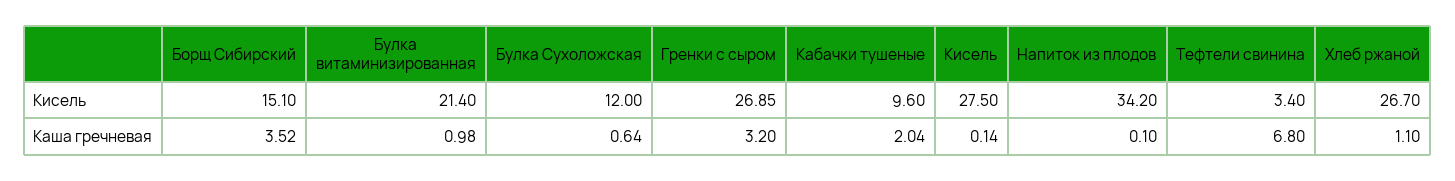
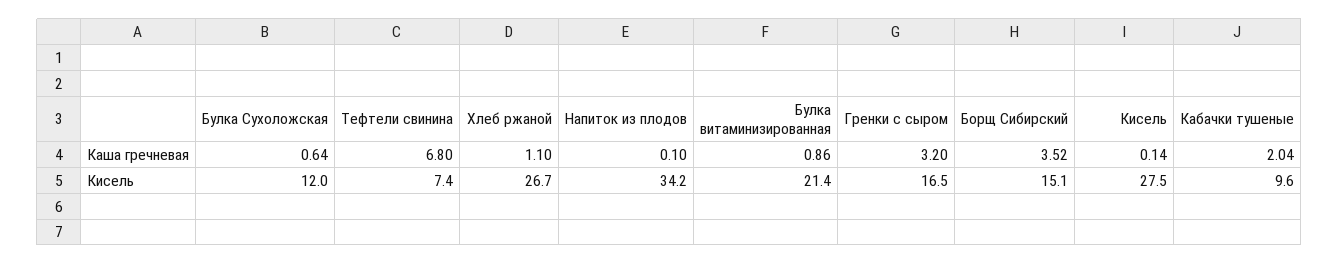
  {
    "Борщ Сибирский": {
      "Кисель": 15.1,
      "Каша гречневая": 3.52
    },
    "Булка витаминизированная": {
      "Кисель": 21.4,
-     "Каша гречневая": 0.98
+     "Каша гречневая": 0.86
    },
    "Булка Сухоложская": {
      "Кисель": 12,
      "Каша гречневая": 0.64
    },
    "Гренки с сыром": {
-     "Кисель": 26.85,
+     "Кисель": 16.5,
      "Каша гречневая": 3.2
    },
    "Кабачки тушеные": {
      "Кисель": 9.6,
      "Каша гречневая": 2.04
    },
    "Кисель": {
      "Кисель": 27.5,
      "Каша гречневая": 0.14
    },
    "Напиток из плодов": {
      "Кисель": 34.2,
      "Каша гречневая": 0.1
    },
    "Тефтели свинина": {
-     "Кисель": 3.4,
+     "Кисель": 7.4,
      "Каша гречневая": 6.8
    },
    "Хлеб ржаной": {
      "Кисель": 26.7,
      "Каша гречневая": 1.1
    }
  }

